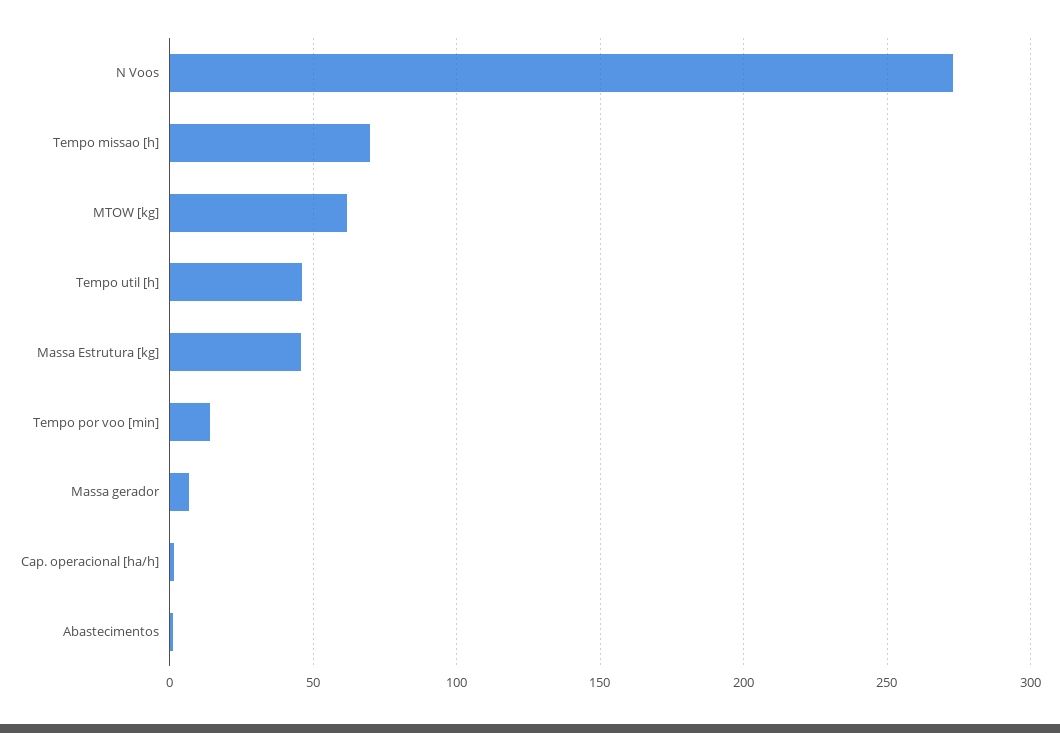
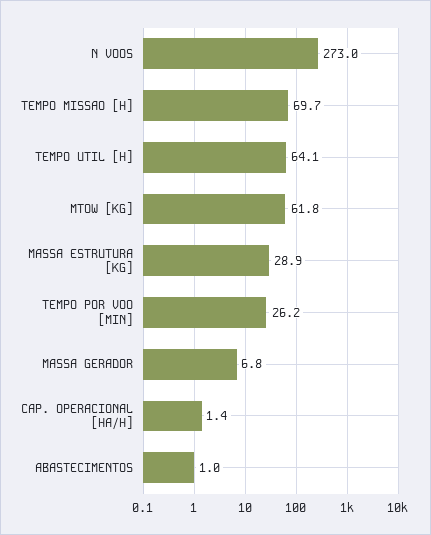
  {
    "N Voos": 273,
    "Tempo missao [h]": 69.7,
    "MTOW [kg]": 61.8,
-   "Tempo util [h]": 45,
+   "Tempo util [h]": 64.1,
-   "Massa Estrutura [kg]": 45,
+   "Massa Estrutura [kg]": 28.9,
-   "Tempo por voo [min]": 15,
+   "Tempo por voo [min]": 26.2,
    "Massa gerador": 6.8,
    "Cap. operacional [ha/h]": 1.4,
    "Abastecimentos": 1
  }

